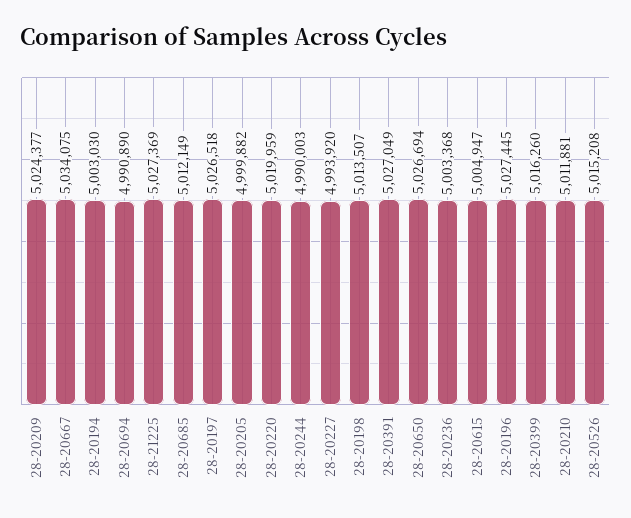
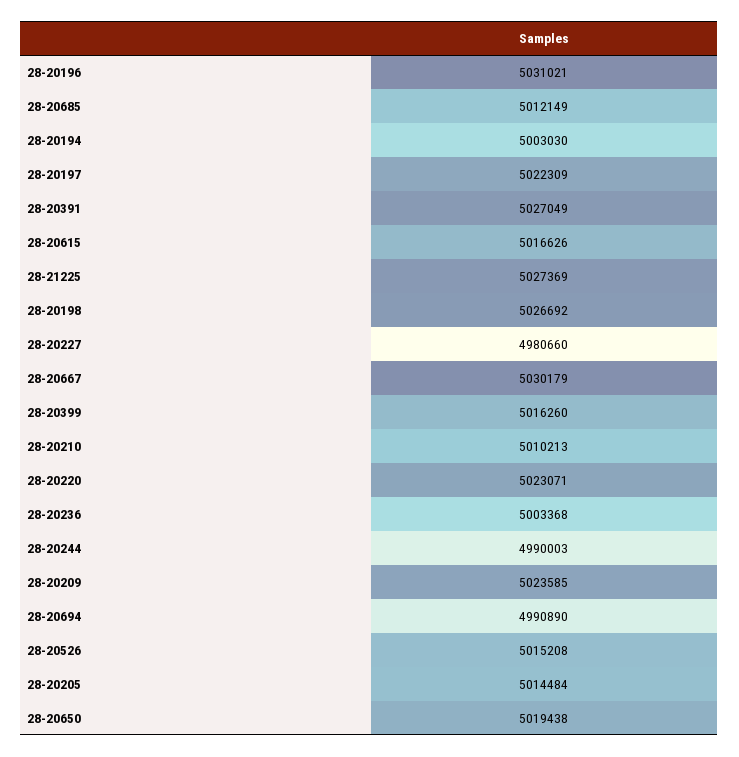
  {
-   "28-20209": 5024377,
+   "28-20209": 5023585,
-   "28-20667": 5034075,
+   "28-20667": 5030179,
    "28-20194": 5003030,
    "28-20694": 4990890,
    "28-21225": 5027369,
    "28-20685": 5012149,
-   "28-20197": 5026518,
+   "28-20197": 5022309,
-   "28-20205": 4999882,
+   "28-20205": 5014484,
-   "28-20220": 5019959,
+   "28-20220": 5023071,
    "28-20244": 4990003,
-   "28-20227": 4993920,
+   "28-20227": 4980660,
-   "28-20198": 5013507,
+   "28-20198": 5026692,
    "28-20391": 5027049,
-   "28-20650": 5026694,
+   "28-20650": 5019438,
    "28-20236": 5003368,
-   "28-20615": 5004947,
+   "28-20615": 5016626,
-   "28-20196": 5027445,
+   "28-20196": 5031021,
    "28-20399": 5016260,
-   "28-20210": 5011881,
+   "28-20210": 5010213,
    "28-20526": 5015208
  }

